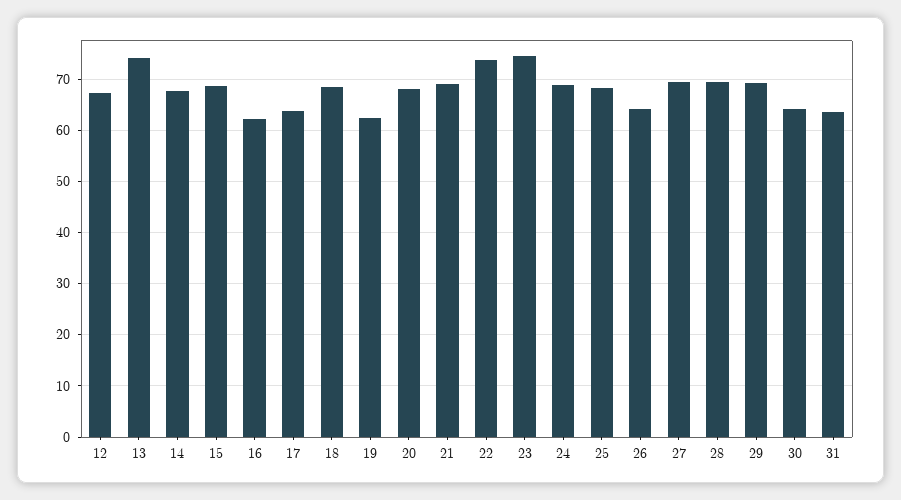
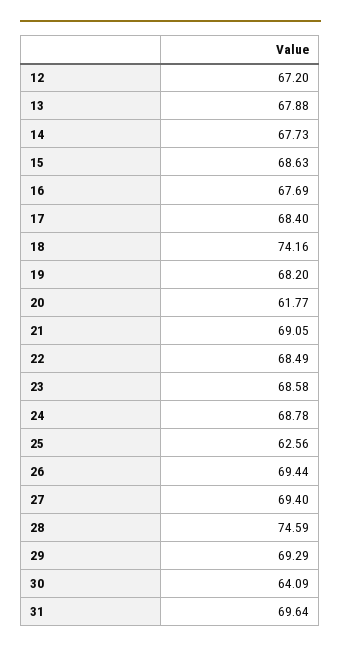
  {
    "12": 67.2,
-   "13": 74,
+   "13": 67.88,
    "14": 67.73,
    "15": 68.63,
-   "16": 62,
+   "16": 67.69,
-   "17": 64,
+   "17": 68.4,
-   "18": 68,
+   "18": 74.16,
-   "19": 62,
+   "19": 68.2,
-   "20": 68,
+   "20": 61.77,
    "21": 69.05,
-   "22": 74,
+   "22": 68.49,
-   "23": 74,
+   "23": 68.58,
    "24": 68.78,
-   "25": 68,
+   "25": 62.56,
-   "26": 64,
+   "26": 69.44,
    "27": 69.4,
-   "28": 70,
+   "28": 74.59,
    "29": 69.29,
    "30": 64.09,
-   "31": 64
+   "31": 69.64
  }

